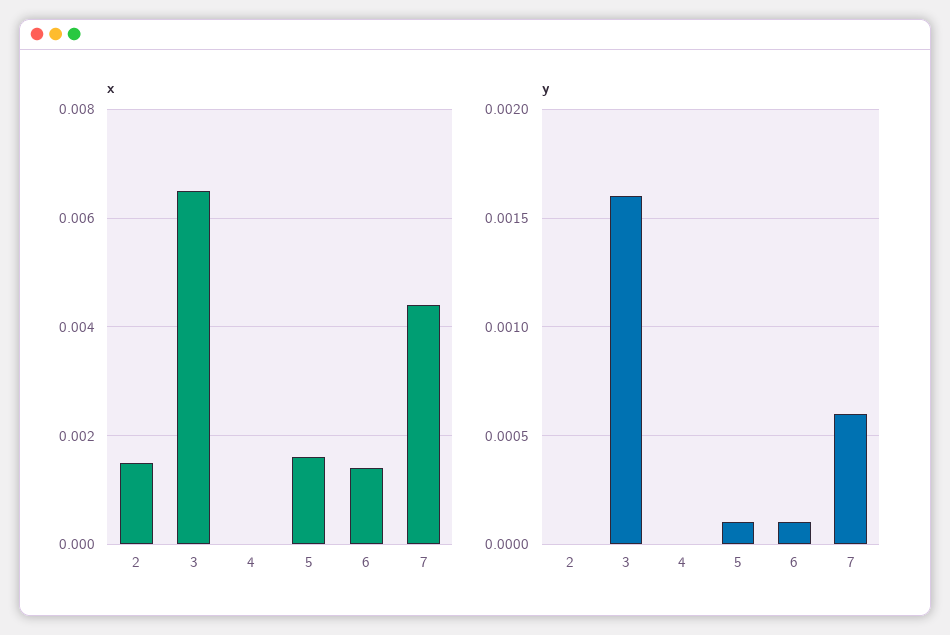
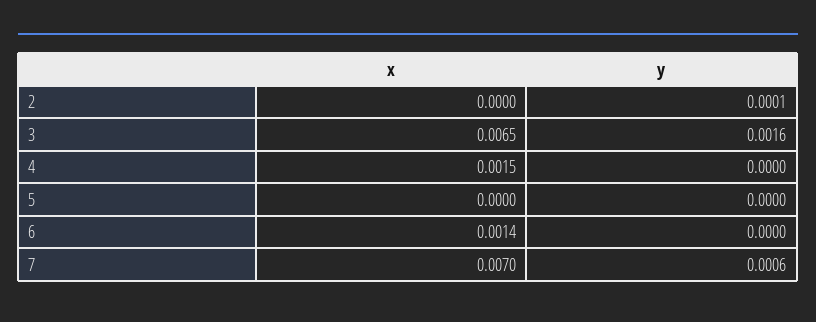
  {
    "x": {
-     "2": 0.0015,
+     "2": 0,
      "3": 0.0065,
-     "4": 0,
+     "4": 0.0015,
-     "5": 0.0015,
+     "5": 0,
      "6": 0.0014,
-     "7": 0.0045
+     "7": 0.007
    },
    "y": {
-     "2": 0,
+     "2": 0.0001,
      "3": 0.0016,
      "4": 0,
-     "5": 0.0001,
+     "5": 0,
-     "6": 0.0001,
+     "6": 0,
      "7": 0.0006
    }
  }

